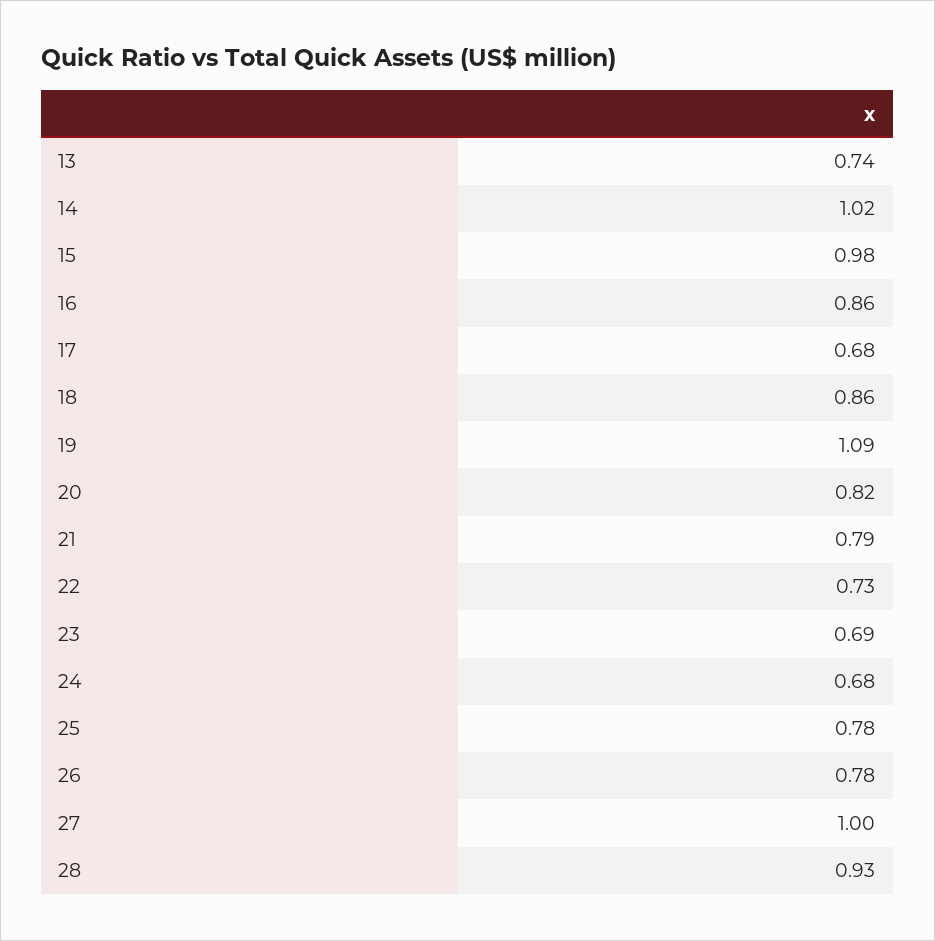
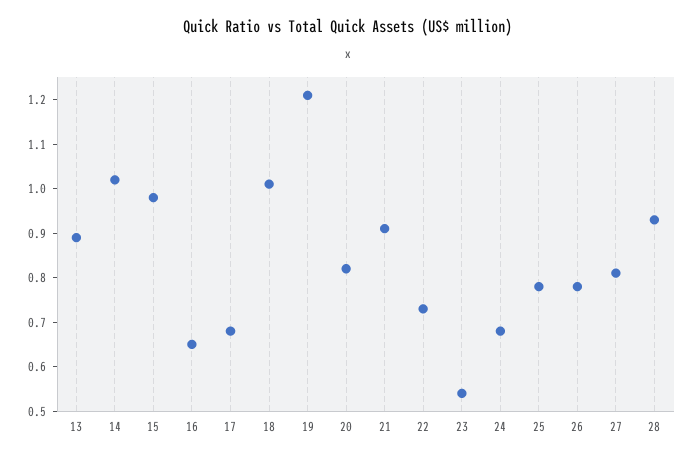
  {
-   "13": 0.74,
+   "13": 0.9,
    "14": 1.02,
    "15": 0.98,
-   "16": 0.86,
+   "16": 0.65,
    "17": 0.68,
-   "18": 0.86,
+   "18": 1,
-   "19": 1.09,
+   "19": 1.2,
    "20": 0.82,
-   "21": 0.79,
+   "21": 0.9,
    "22": 0.73,
-   "23": 0.69,
+   "23": 0.55,
    "24": 0.68,
    "25": 0.78,
    "26": 0.78,
-   "27": 1,
+   "27": 0.8,
    "28": 0.93
  }

